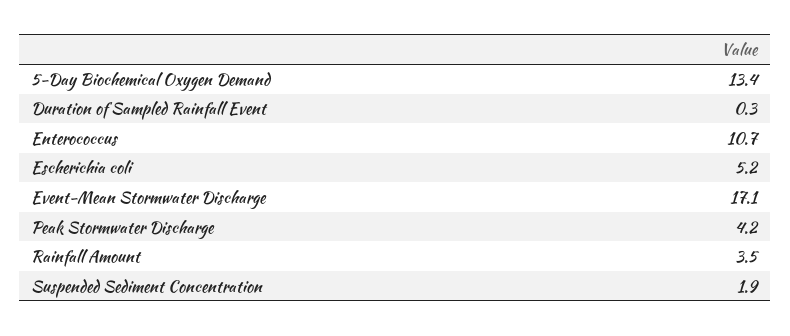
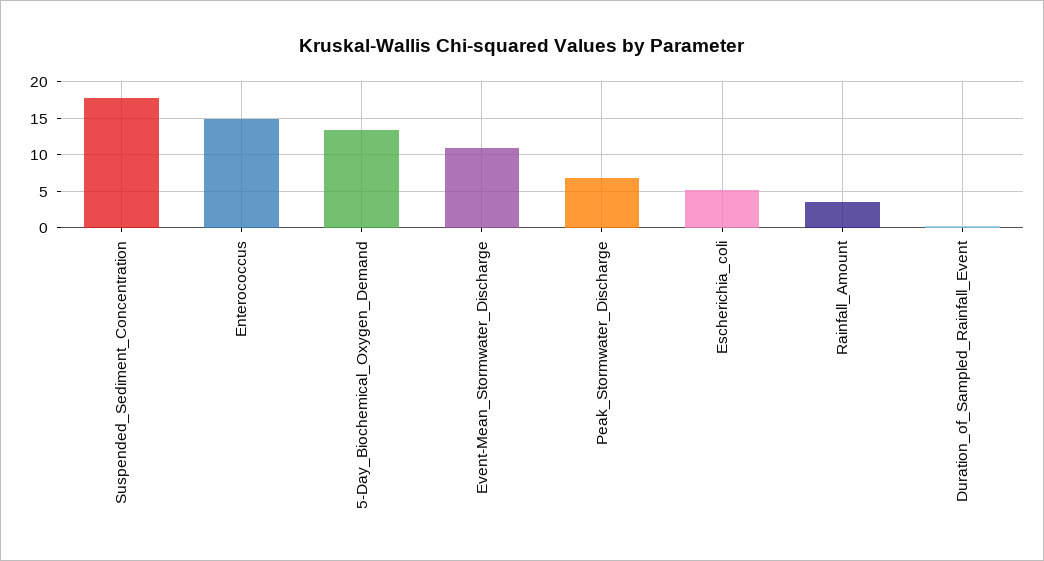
  {
    "5-Day Biochemical Oxygen Demand": 13.4,
    "Duration of Sampled Rainfall Event": 0.3,
-   "Enterococcus": 10.7,
+   "Enterococcus": 15,
    "Escherichia coli": 5.2,
-   "Event-Mean Stormwater Discharge": 17.1,
+   "Event-Mean Stormwater Discharge": 11,
-   "Peak Stormwater Discharge": 4.2,
+   "Peak Stormwater Discharge": 7,
    "Rainfall Amount": 3.5,
-   "Suspended Sediment Concentration": 1.9
+   "Suspended Sediment Concentration": 18
  }

